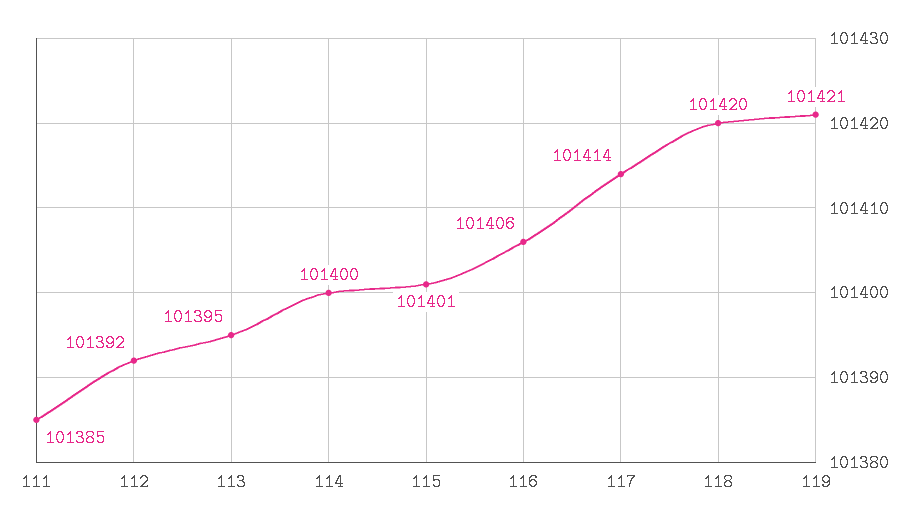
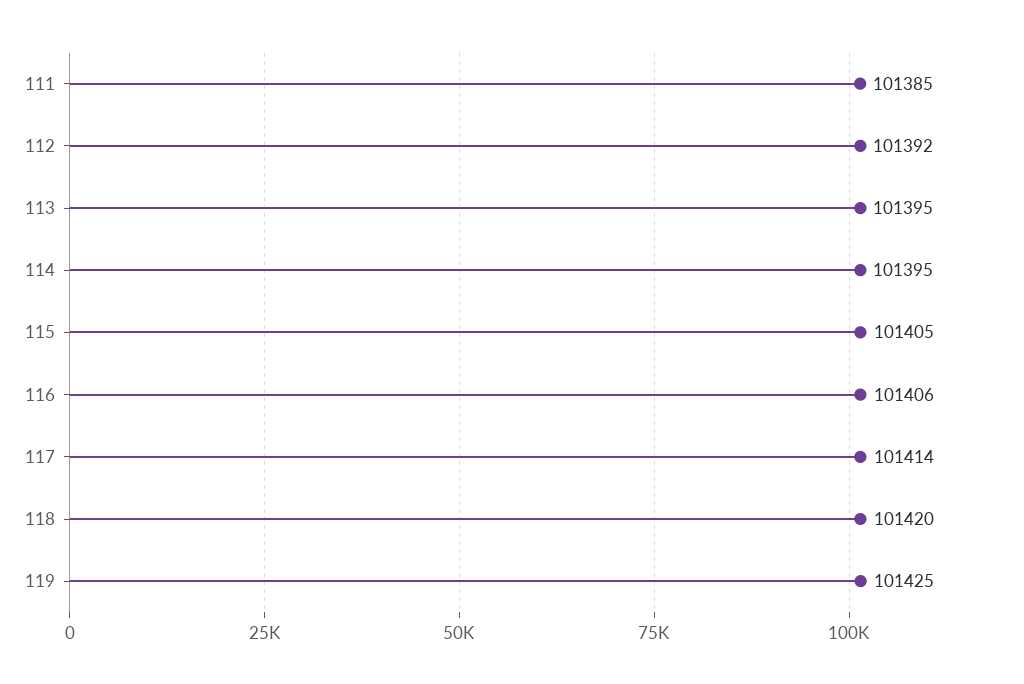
  {
    "111": 101385,
    "112": 101392,
    "113": 101395,
-   "114": 101400,
+   "114": 101395,
-   "115": 101401,
+   "115": 101405,
    "116": 101406,
    "117": 101414,
    "118": 101420,
-   "119": 101421
+   "119": 101425
  }

